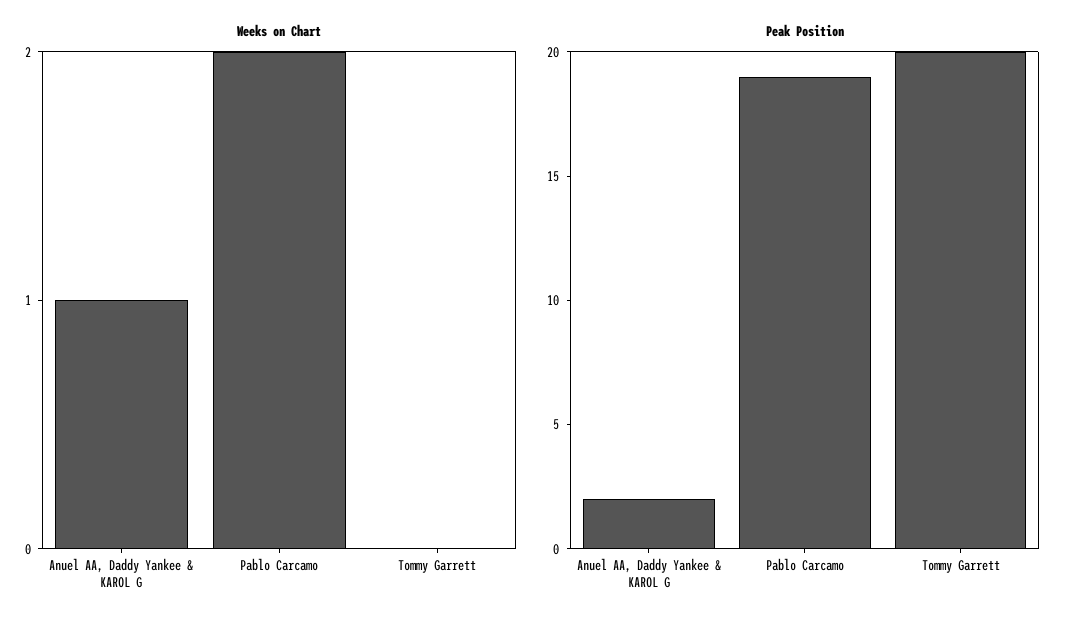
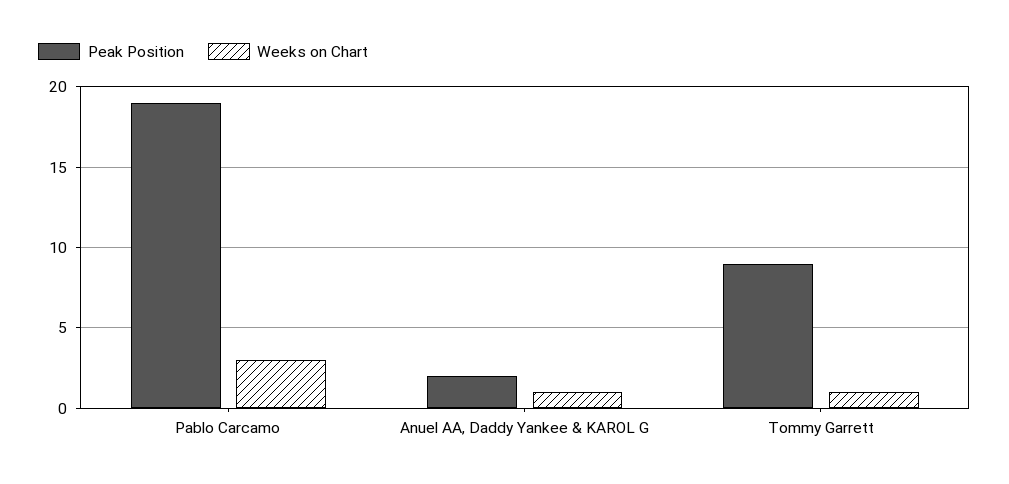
  {
    "Weeks on Chart": {
      "Anuel AA, Daddy Yankee & KAROL G": 1,
-     "Pablo Carcamo": 2,
+     "Pablo Carcamo": 3,
-     "Tommy Garrett": 0
+     "Tommy Garrett": 1
    },
    "Peak Position": {
      "Anuel AA, Daddy Yankee & KAROL G": 2,
      "Pablo Carcamo": 19,
-     "Tommy Garrett": 20
+     "Tommy Garrett": 9
    }
  }

